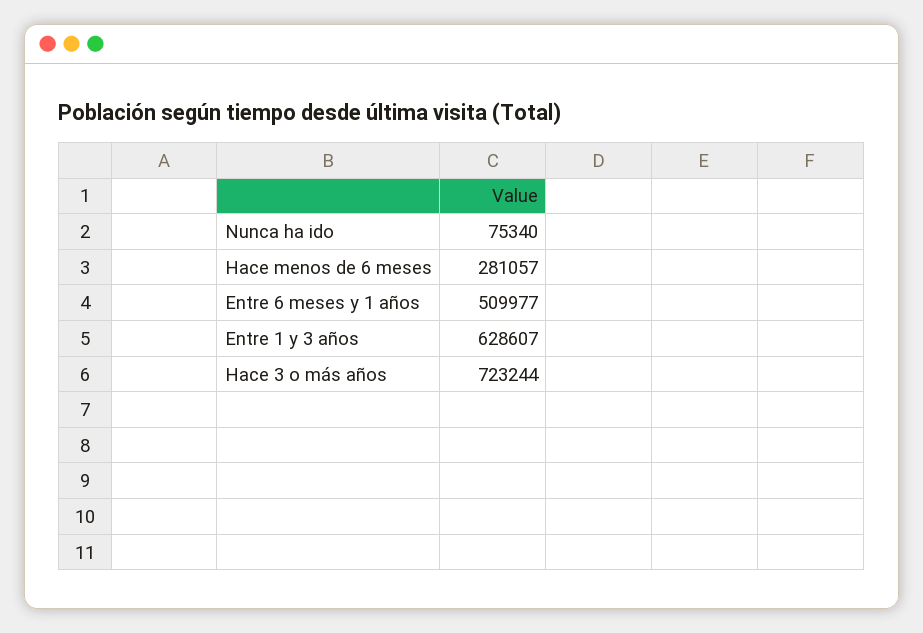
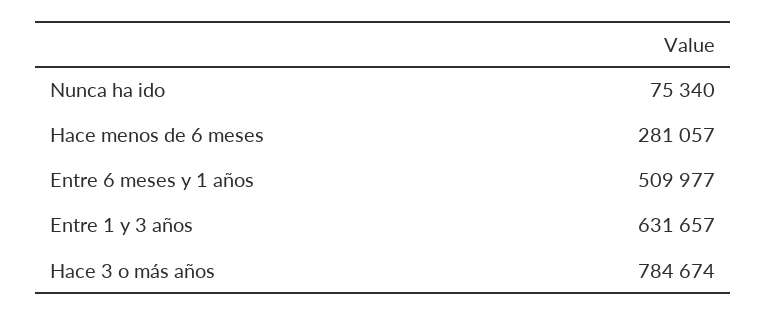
  {
    "Nunca ha ido": 75340,
    "Hace menos de 6 meses": 281057,
    "Entre 6 meses y 1 años": 509977,
-   "Entre 1 y 3 años": 628607,
+   "Entre 1 y 3 años": 631657,
-   "Hace 3 o más años": 723244
+   "Hace 3 o más años": 784674
  }

